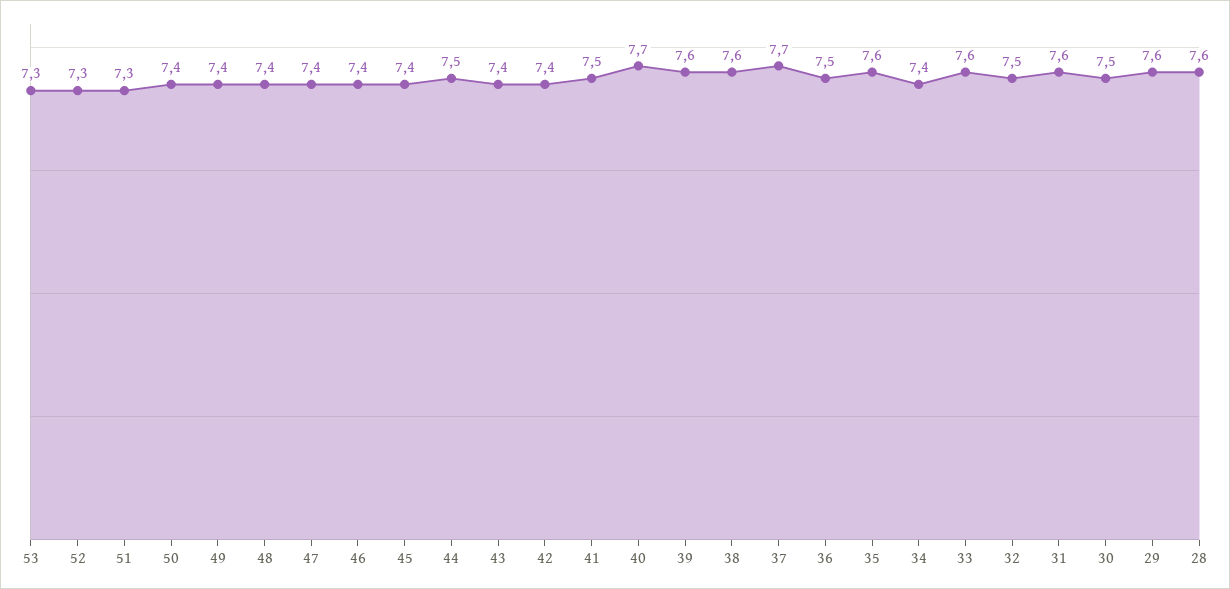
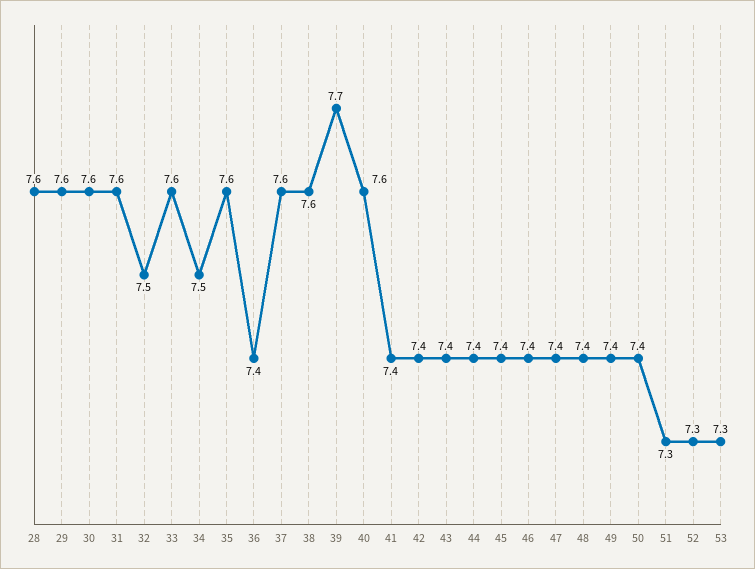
  {
    "53": 7.3,
    "52": 7.3,
    "51": 7.3,
    "50": 7.4,
    "49": 7.4,
    "48": 7.4,
    "47": 7.4,
    "46": 7.4,
    "45": 7.4,
-   "44": 7.5,
+   "44": 7.4,
    "43": 7.4,
    "42": 7.4,
-   "41": 7.5,
+   "41": 7.4,
-   "40": 7.7,
+   "40": 7.6,
-   "39": 7.6,
+   "39": 7.7,
    "38": 7.6,
-   "37": 7.7,
+   "37": 7.6,
-   "36": 7.5,
+   "36": 7.4,
    "35": 7.6,
-   "34": 7.4,
+   "34": 7.5,
    "33": 7.6,
    "32": 7.5,
    "31": 7.6,
-   "30": 7.5,
+   "30": 7.6,
    "29": 7.6,
    "28": 7.6
  }

